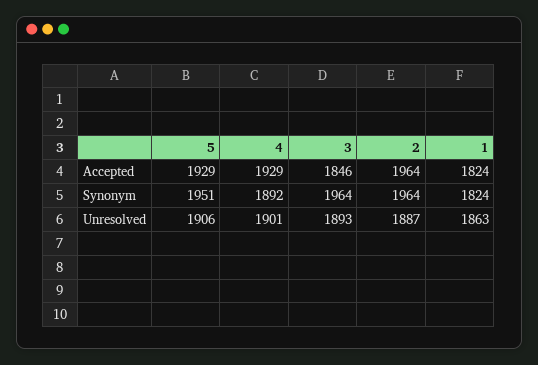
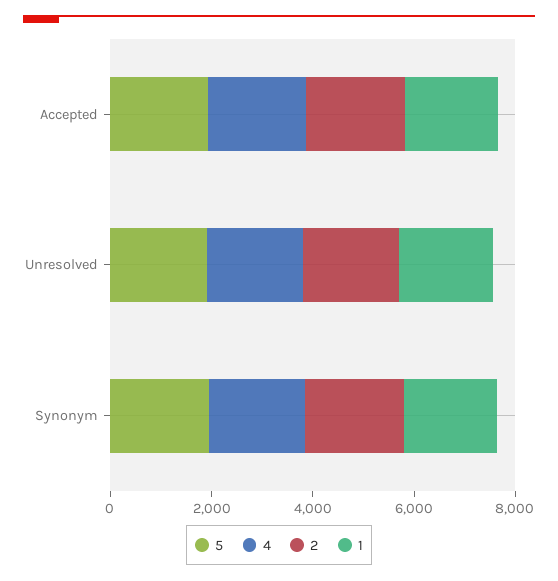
  {
    "5": {
      "Accepted": 1929,
      "Synonym": 1951,
      "Unresolved": 1906
    },
    "4": {
      "Accepted": 1929,
      "Synonym": 1892,
      "Unresolved": 1901
    },
-   "3": {
-     "Accepted": 1846,
-     "Synonym": 1964,
-     "Unresolved": 1893
-   },
    "2": {
      "Accepted": 1964,
      "Synonym": 1964,
      "Unresolved": 1887
    },
    "1": {
      "Accepted": 1824,
      "Synonym": 1824,
      "Unresolved": 1863
    }
  }

